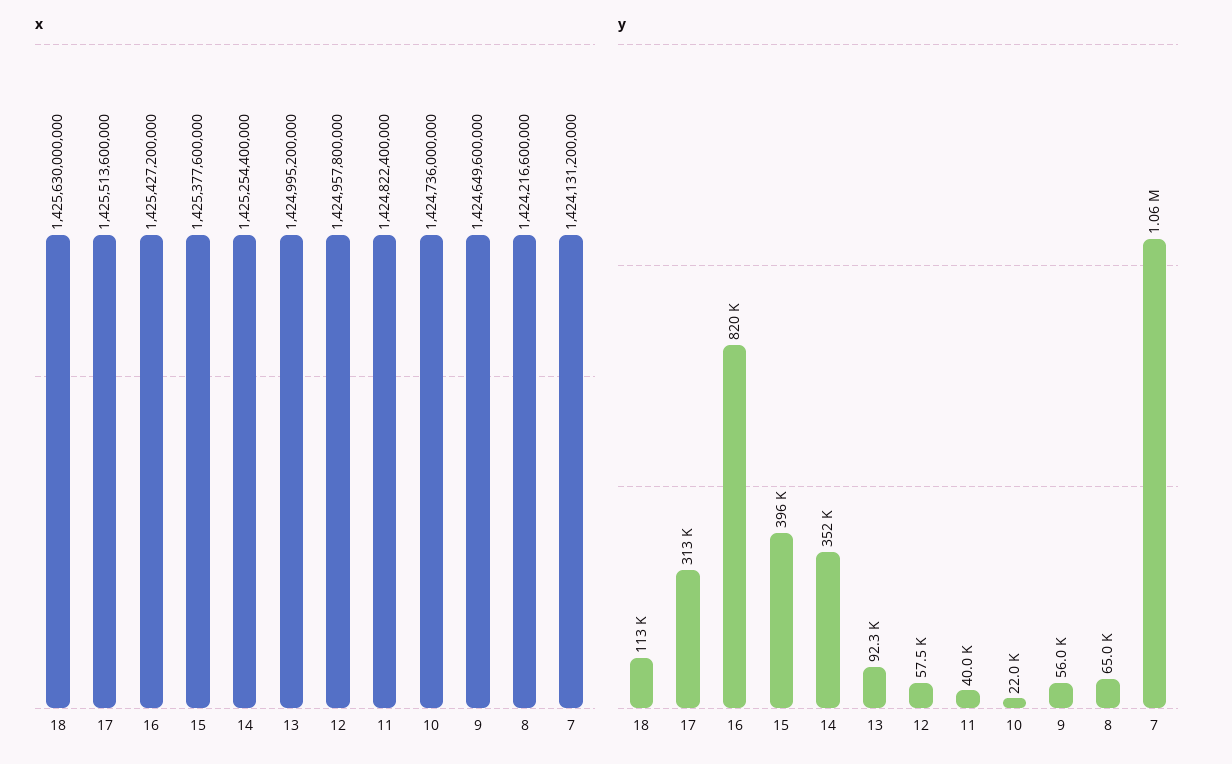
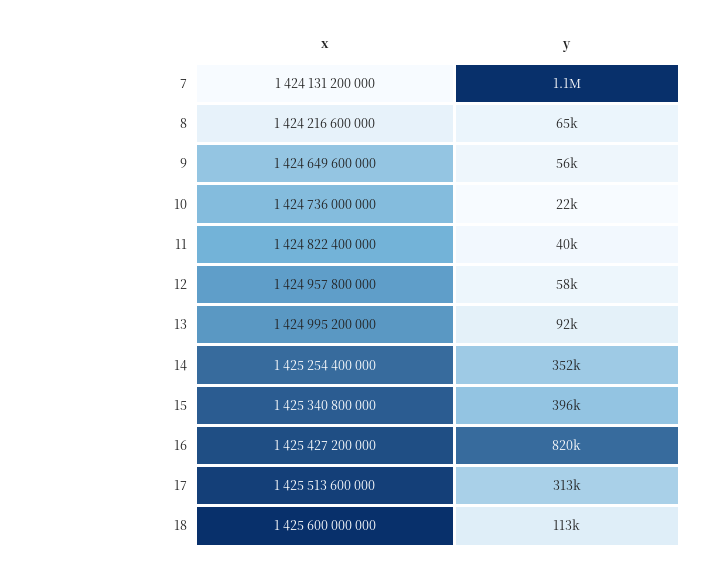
  {
    "x": {
-     "18": 1425630000000,
+     "18": 1425600000000,
      "17": 1425513600000,
      "16": 1425427200000,
-     "15": 1425377600000,
+     "15": 1425340800000,
      "14": 1425254400000,
      "13": 1424995200000,
      "12": 1424957800000,
      "11": 1424822400000,
      "10": 1424736000000,
      "9": 1424649600000,
      "8": 1424216600000,
      "7": 1424131200000
    },
    "y": {
      "18": 113000,
      "17": 313000,
      "16": 820000,
      "15": 396000,
      "14": 352000,
      "13": 92300,
      "12": 57500,
      "11": 40000,
      "10": 22000,
      "9": 56000,
      "8": 65000,
      "7": 1060000
    }
  }

